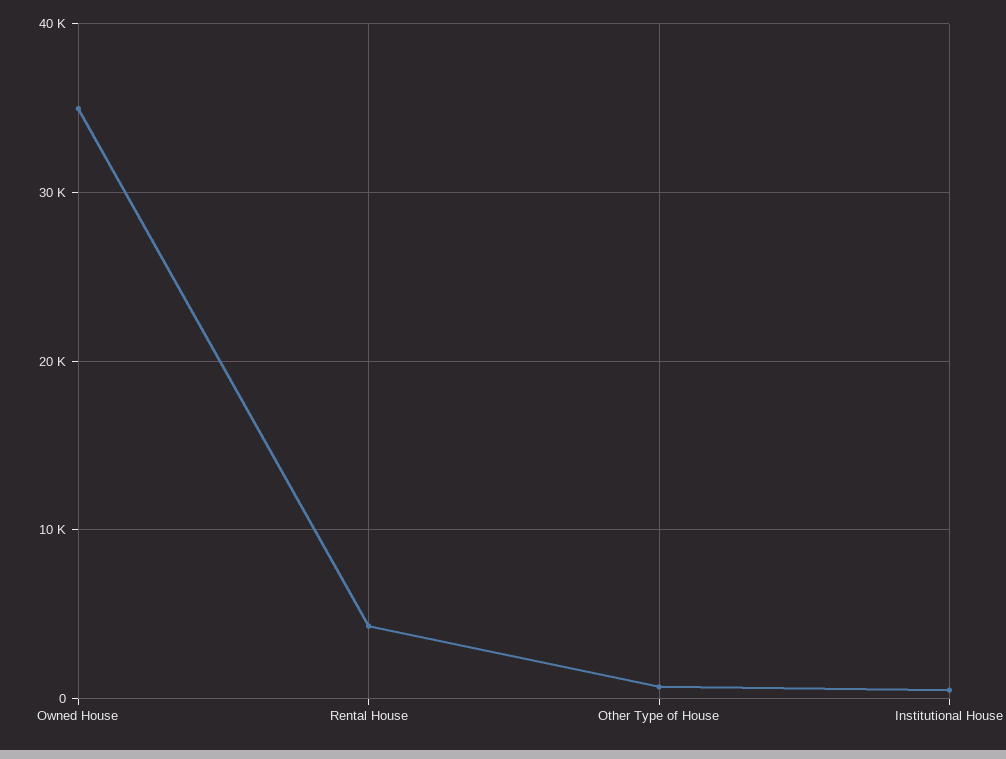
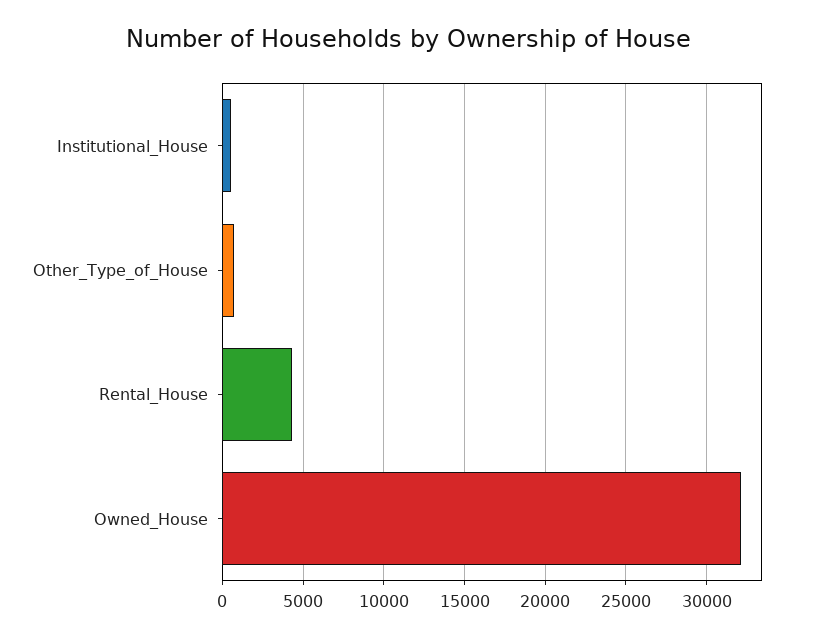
  {
-   "Owned House": 35000,
+   "Owned House": 32000,
    "Rental House": 4500,
    "Other Type of House": 500,
    "Institutional House": 500
  }

